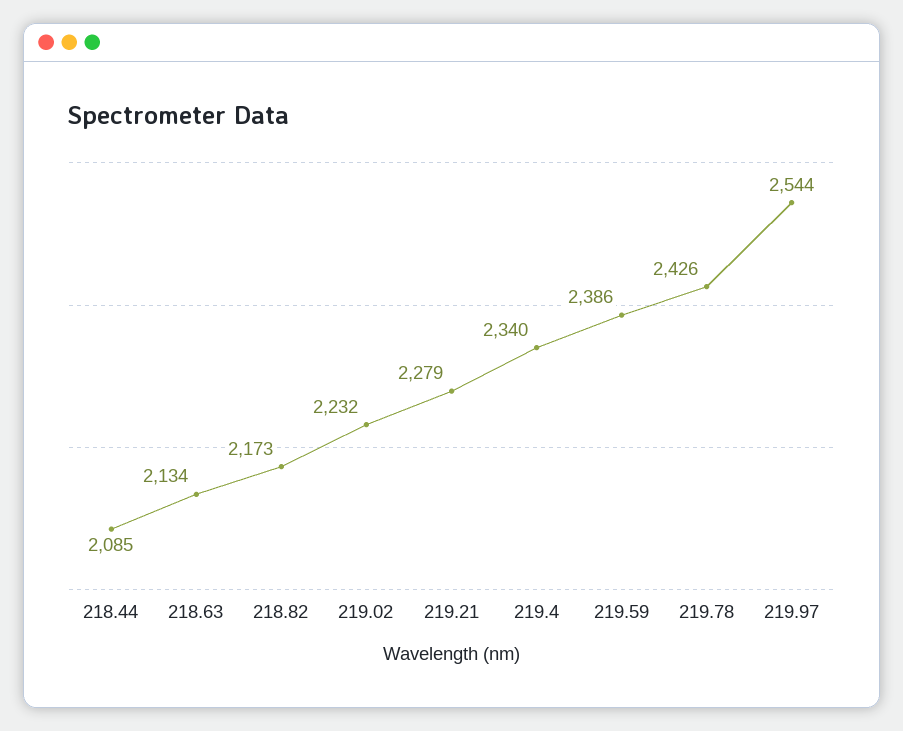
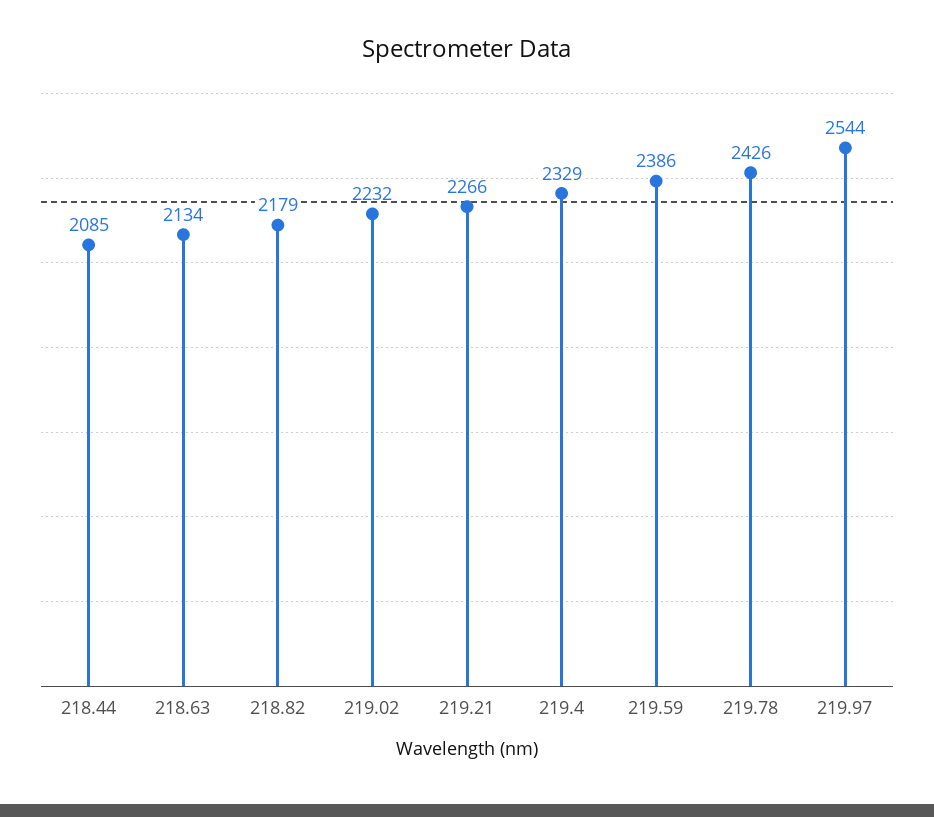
  {
    "218.44": 2085,
    "218.63": 2134,
-   "218.82": 2173,
+   "218.82": 2179,
    "219.02": 2232,
-   "219.21": 2279,
+   "219.21": 2266,
-   "219.4": 2340,
+   "219.4": 2329,
    "219.59": 2386,
    "219.78": 2426,
    "219.97": 2544
  }

